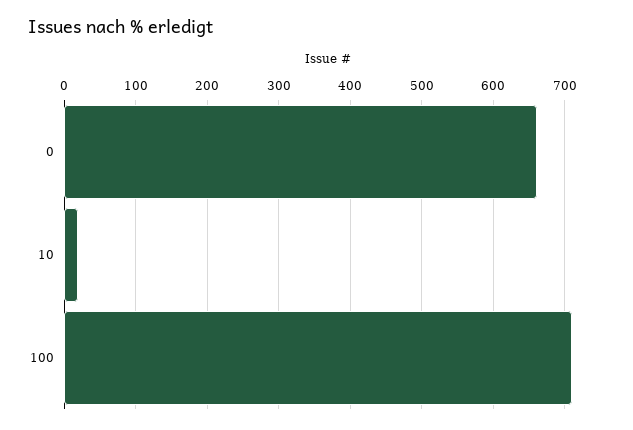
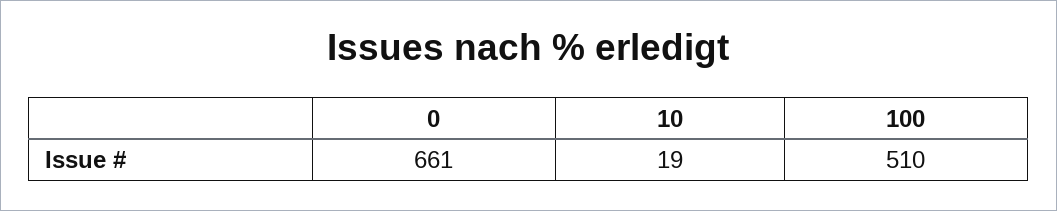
  {
    "0": 661,
    "10": 19,
-   "100": 710
+   "100": 510
  }

